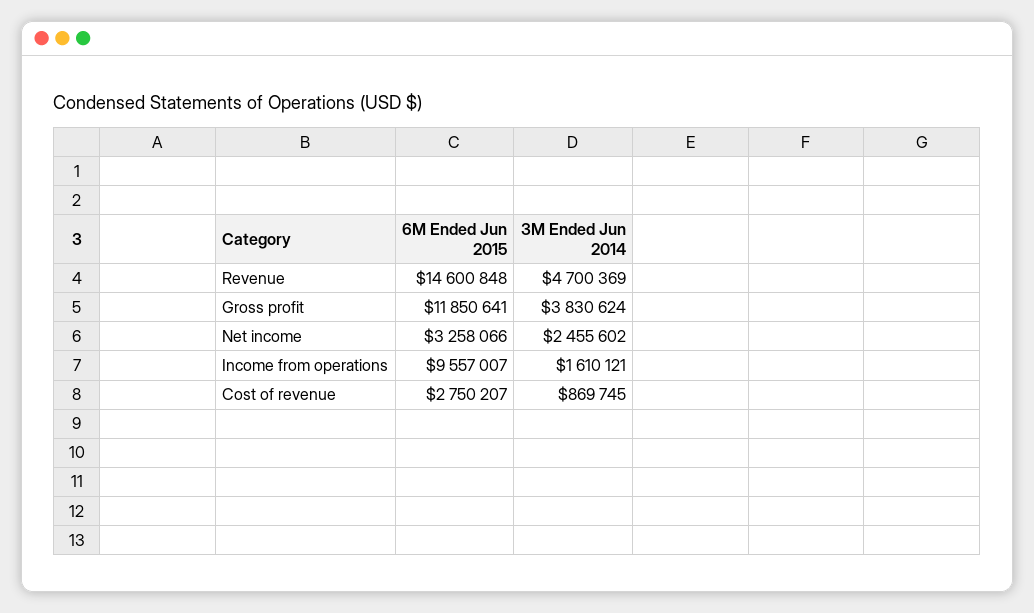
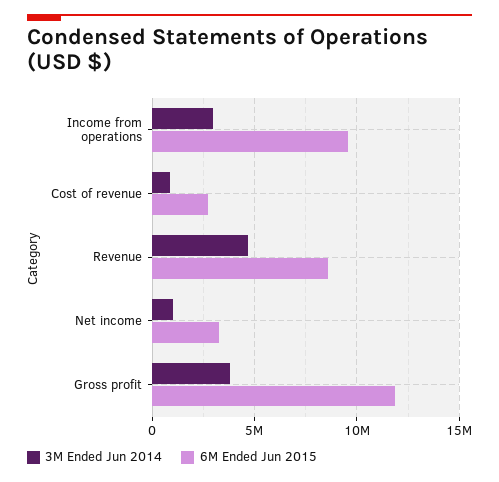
  {
    "6M Ended Jun 2015": {
-     "Revenue": 14600848,
+     "Revenue": 8500000,
      "Gross profit": 11850641,
      "Net income": 3258066,
      "Income from operations": 9557007,
      "Cost of revenue": 2750207
    },
    "3M Ended Jun 2014": {
      "Revenue": 4700369,
      "Gross profit": 3830624,
-     "Net income": 2455602,
+     "Net income": 1000000,
-     "Income from operations": 1610121,
+     "Income from operations": 3000000,
      "Cost of revenue": 869745
    }
  }

